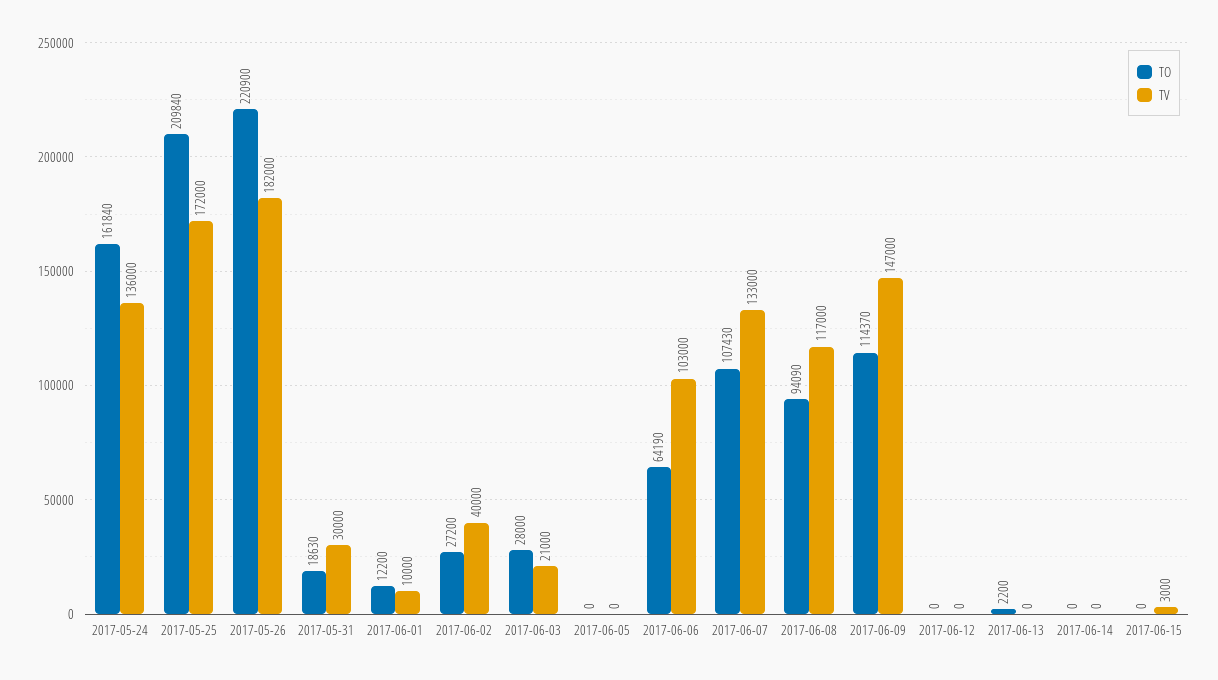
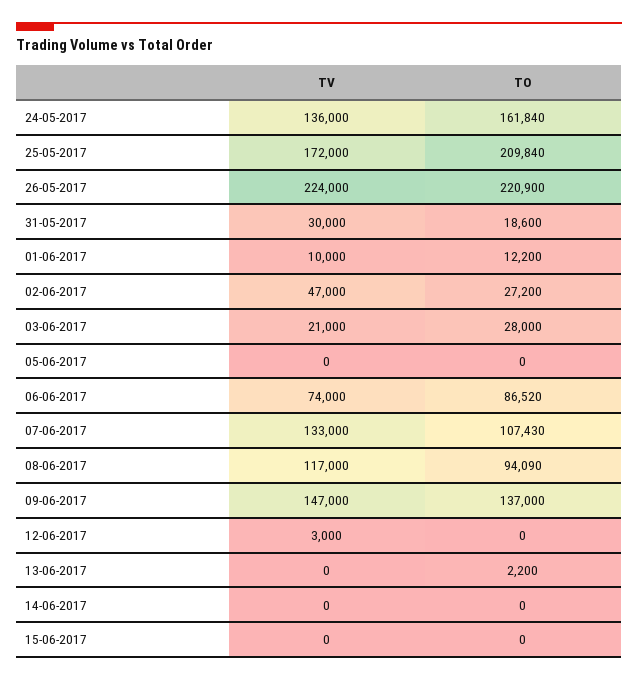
  {
    "TO": {
      "2017-05-24": 161840,
      "2017-05-25": 209840,
      "2017-05-26": 220900,
-     "2017-05-31": 18630,
+     "2017-05-31": 18600,
      "2017-06-01": 12200,
      "2017-06-02": 27200,
      "2017-06-03": 28000,
      "2017-06-05": 0,
-     "2017-06-06": 64190,
+     "2017-06-06": 86520,
      "2017-06-07": 107430,
      "2017-06-08": 94090,
-     "2017-06-09": 114370,
+     "2017-06-09": 137000,
      "2017-06-12": 0,
      "2017-06-13": 2200,
      "2017-06-14": 0,
      "2017-06-15": 0
    },
    "TV": {
      "2017-05-24": 136000,
      "2017-05-25": 172000,
-     "2017-05-26": 182000,
+     "2017-05-26": 224000,
      "2017-05-31": 30000,
      "2017-06-01": 10000,
-     "2017-06-02": 40000,
+     "2017-06-02": 47000,
      "2017-06-03": 21000,
      "2017-06-05": 0,
-     "2017-06-06": 103000,
+     "2017-06-06": 74000,
      "2017-06-07": 133000,
      "2017-06-08": 117000,
      "2017-06-09": 147000,
-     "2017-06-12": 0,
+     "2017-06-12": 3000,
      "2017-06-13": 0,
      "2017-06-14": 0,
-     "2017-06-15": 3000
+     "2017-06-15": 0
    }
  }

